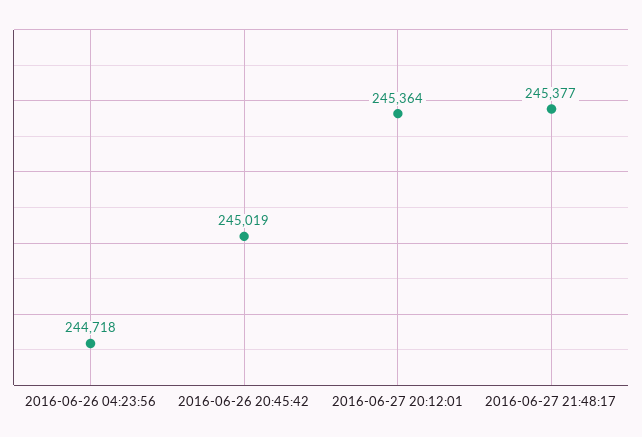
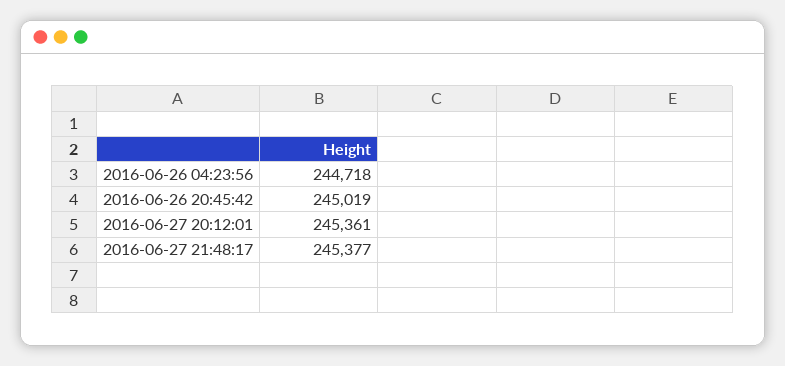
  {
    "2016-06-26 04:23:56": 244718,
    "2016-06-26 20:45:42": 245019,
-   "2016-06-27 20:12:01": 245364,
+   "2016-06-27 20:12:01": 245361,
    "2016-06-27 21:48:17": 245377
  }

